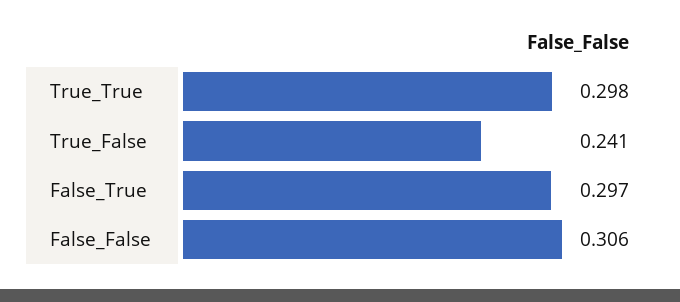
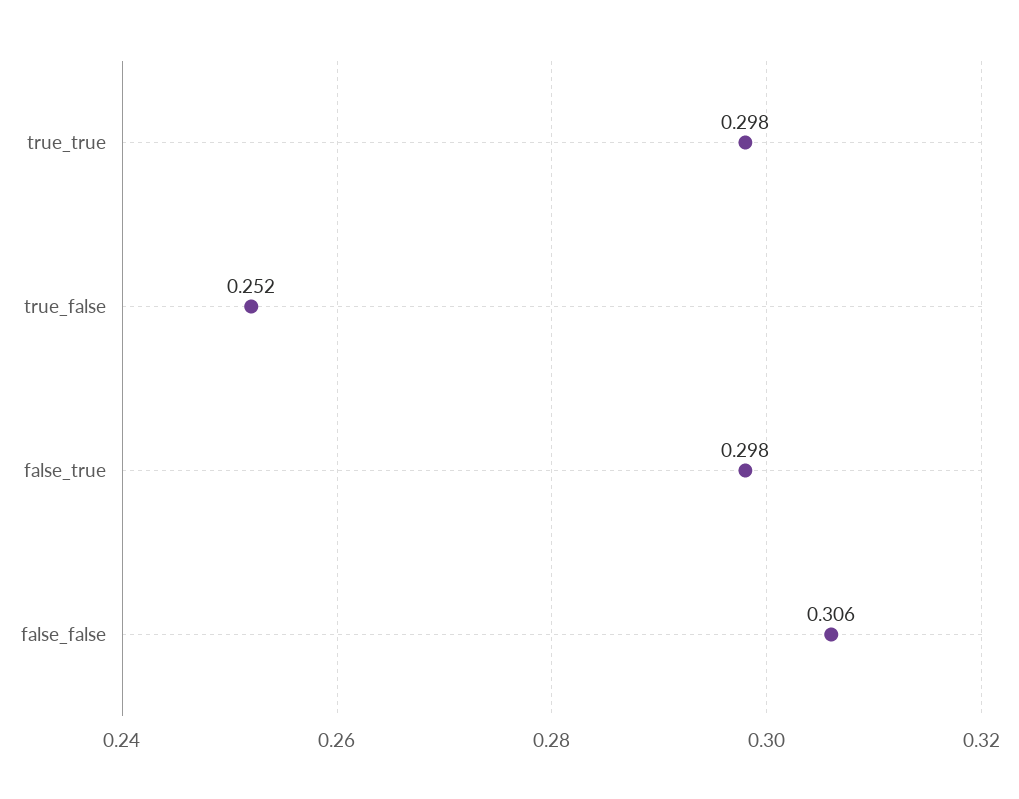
  {
    "True_True": 0.298,
-   "True_False": 0.241,
+   "True_False": 0.252,
-   "False_True": 0.297,
+   "False_True": 0.298,
    "False_False": 0.306
  }

